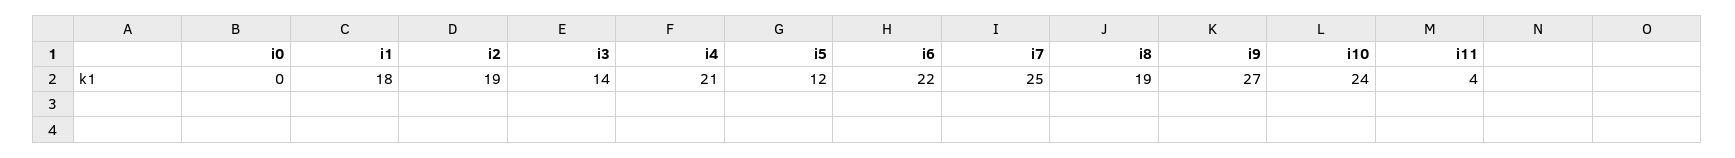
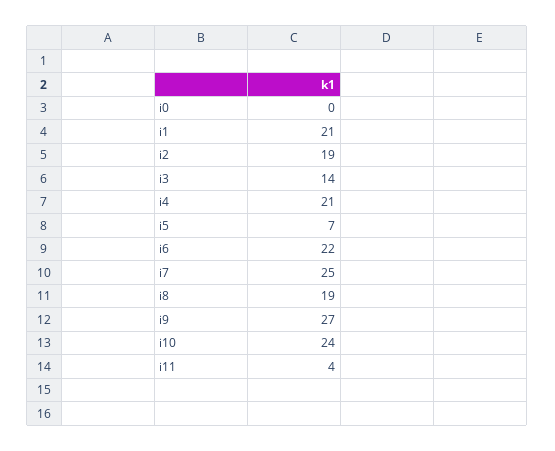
  {
    "i0": 0,
-   "i1": 18,
+   "i1": 21,
    "i2": 19,
    "i3": 14,
    "i4": 21,
-   "i5": 12,
+   "i5": 7,
    "i6": 22,
    "i7": 25,
    "i8": 19,
    "i9": 27,
    "i10": 24,
    "i11": 4
  }

